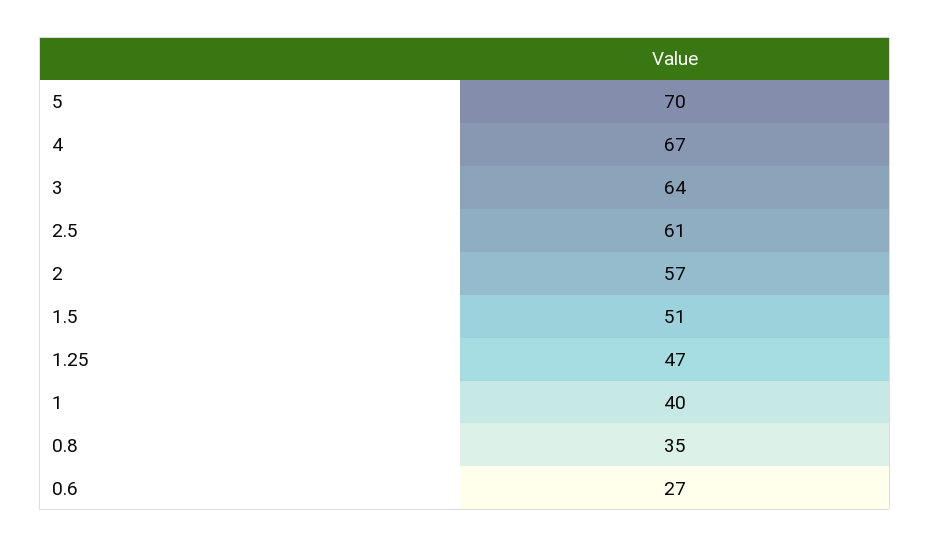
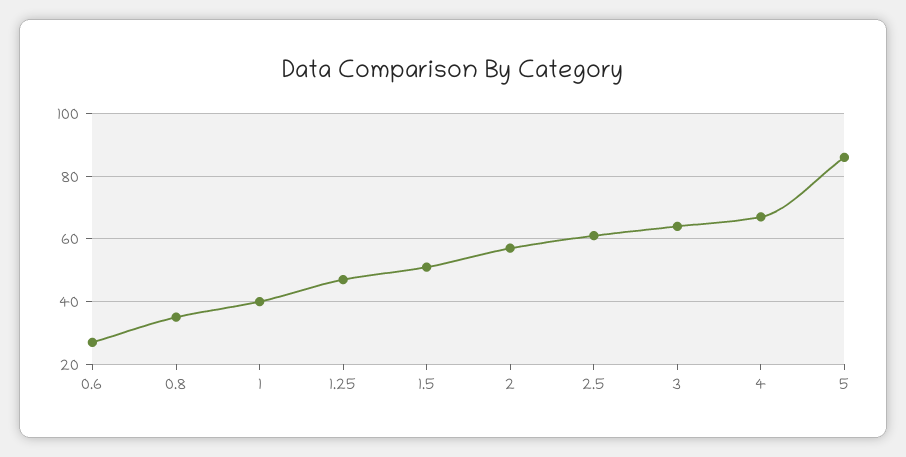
  {
-   "5": 70,
+   "5": 85,
    "4": 67,
    "3": 64,
    "2.5": 61,
    "2": 57,
    "1.5": 51,
    "1.25": 47,
    "1": 40,
    "0.8": 35,
    "0.6": 27
  }

